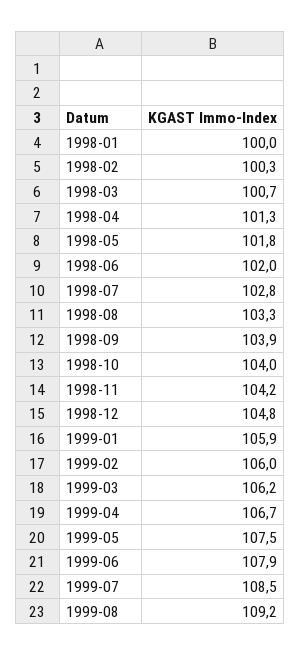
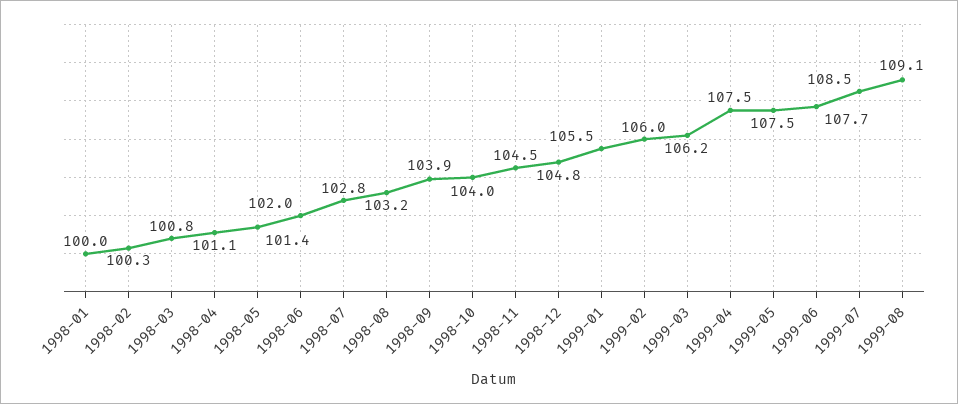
  {
    "1998-01": 100,
    "1998-02": 100.3,
-   "1998-03": 100.7,
+   "1998-03": 100.8,
-   "1998-04": 101.3,
+   "1998-04": 101.1,
-   "1998-05": 101.8,
+   "1998-05": 101.4,
    "1998-06": 102,
    "1998-07": 102.8,
-   "1998-08": 103.3,
+   "1998-08": 103.2,
    "1998-09": 103.9,
    "1998-10": 104,
-   "1998-11": 104.2,
+   "1998-11": 104.5,
    "1998-12": 104.8,
-   "1999-01": 105.9,
+   "1999-01": 105.5,
    "1999-02": 106,
    "1999-03": 106.2,
-   "1999-04": 106.7,
+   "1999-04": 107.5,
    "1999-05": 107.5,
-   "1999-06": 107.9,
+   "1999-06": 107.7,
    "1999-07": 108.5,
-   "1999-08": 109.2
+   "1999-08": 109.1
  }

